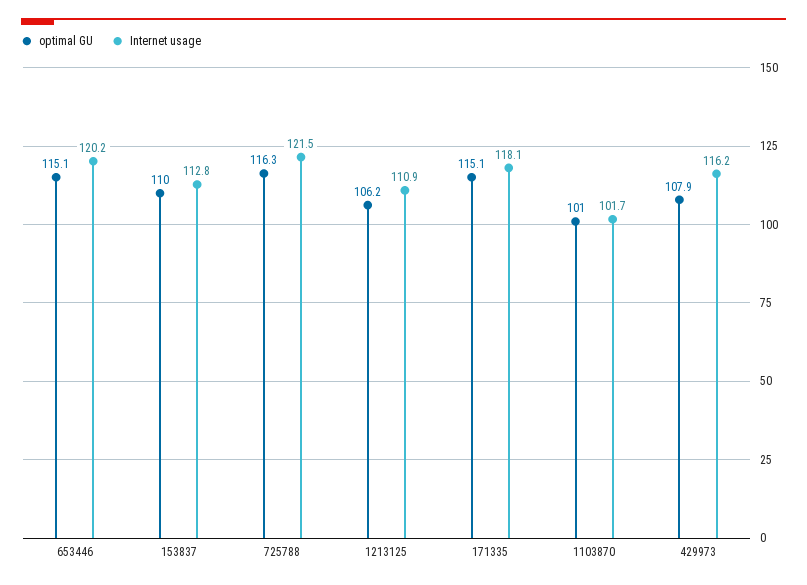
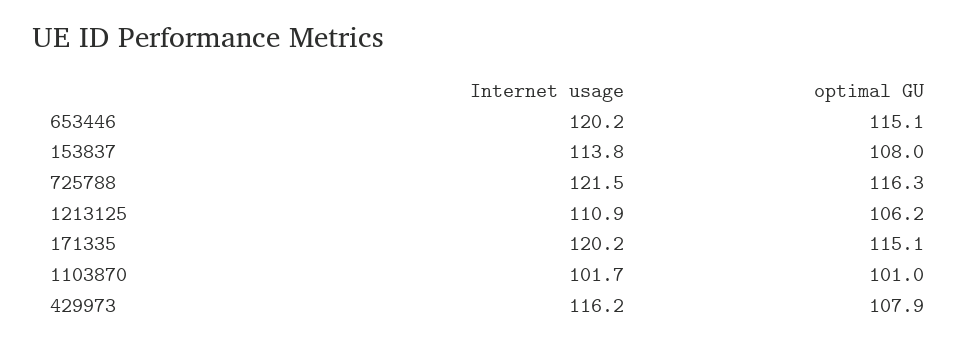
  {
    "optimal GU": {
      "653446": 115.1,
-     "153837": 110,
+     "153837": 108,
      "725788": 116.3,
      "1213125": 106.2,
      "171335": 115.1,
      "1103870": 101,
      "429973": 107.9
    },
    "Internet usage": {
      "653446": 120.2,
-     "153837": 112.8,
+     "153837": 113.8,
      "725788": 121.5,
      "1213125": 110.9,
-     "171335": 118.1,
+     "171335": 120.2,
      "1103870": 101.7,
      "429973": 116.2
    }
  }

